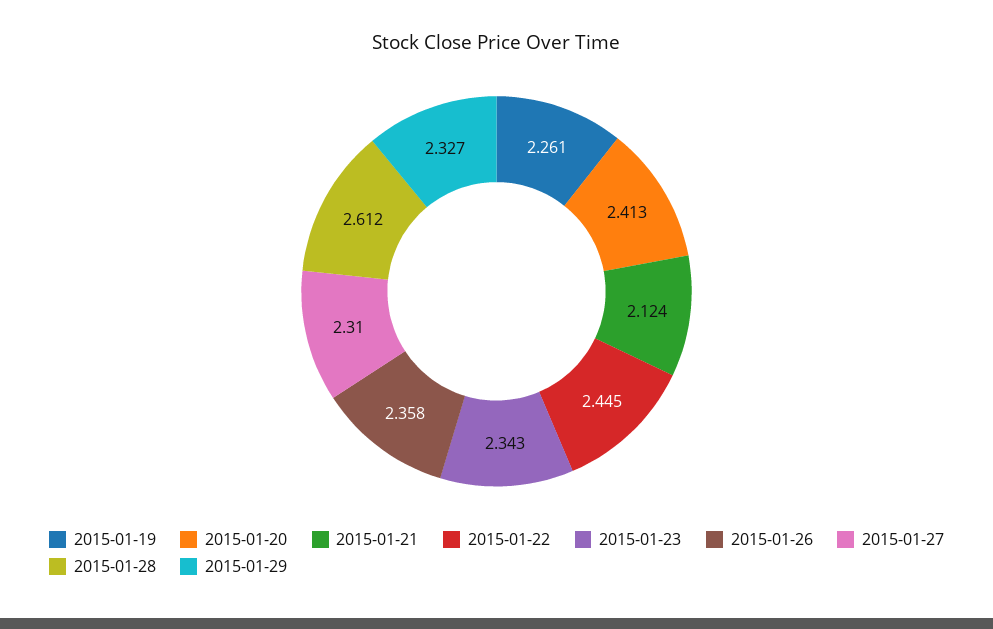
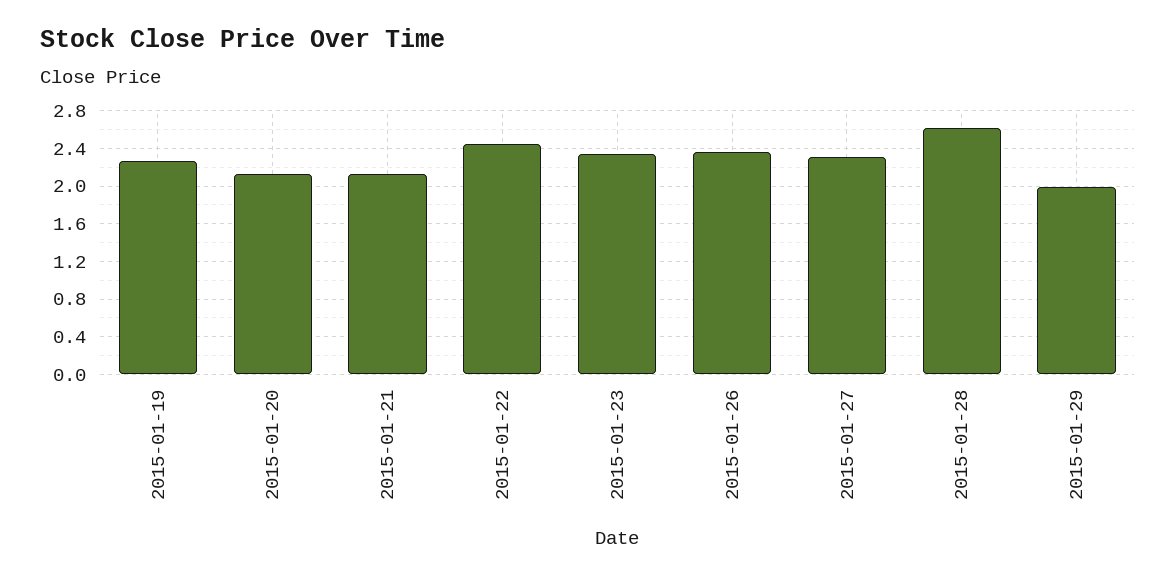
  {
    "2015-01-19": 2.261,
-   "2015-01-20": 2.413,
+   "2015-01-20": 2.1,
    "2015-01-21": 2.124,
    "2015-01-22": 2.445,
    "2015-01-23": 2.343,
    "2015-01-26": 2.358,
    "2015-01-27": 2.31,
    "2015-01-28": 2.612,
-   "2015-01-29": 2.327
+   "2015-01-29": 2
  }

